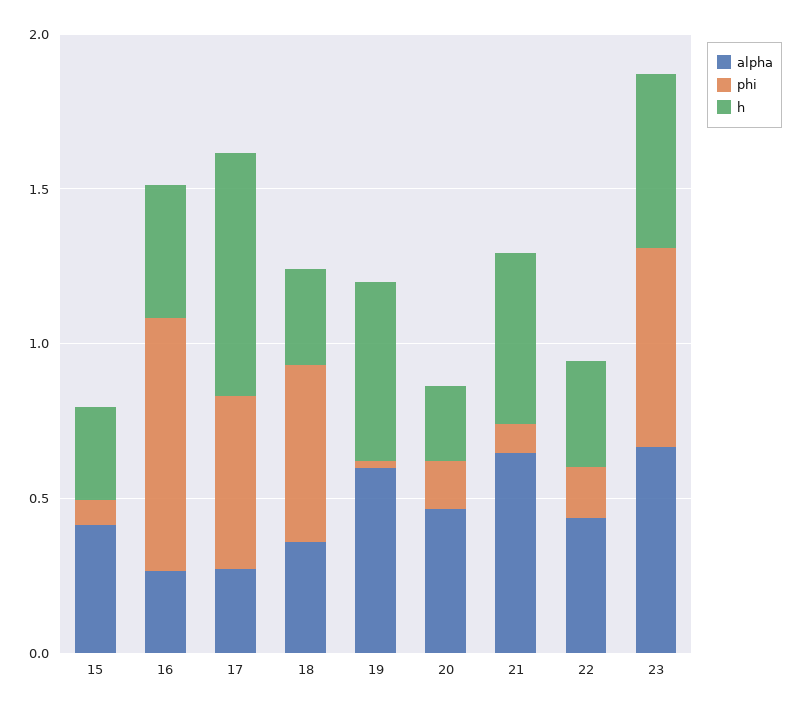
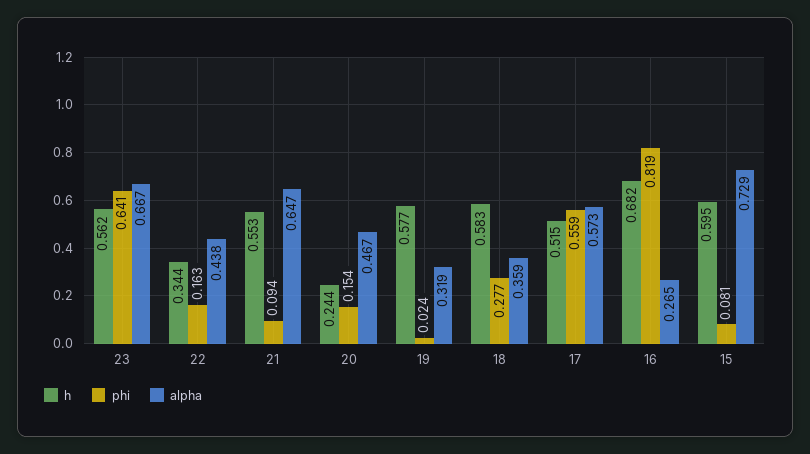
  {
    "alpha": {
-     "15": 0.4,
+     "15": 0.729,
      "16": 0.265,
-     "17": 0.3,
+     "17": 0.573,
      "18": 0.359,
-     "19": 0.6,
+     "19": 0.319,
      "20": 0.467,
      "21": 0.647,
      "22": 0.438,
      "23": 0.667
    },
    "phi": {
      "15": 0.081,
      "16": 0.819,
      "17": 0.559,
-     "18": 0.6,
+     "18": 0.277,
      "19": 0.024,
      "20": 0.154,
      "21": 0.094,
      "22": 0.163,
      "23": 0.641
    },
    "h": {
-     "15": 0.3,
+     "15": 0.595,
-     "16": 0.4,
+     "16": 0.682,
-     "17": 0.8,
+     "17": 0.515,
-     "18": 0.3,
+     "18": 0.583,
      "19": 0.577,
      "20": 0.244,
      "21": 0.553,
      "22": 0.344,
      "23": 0.562
    }
  }

